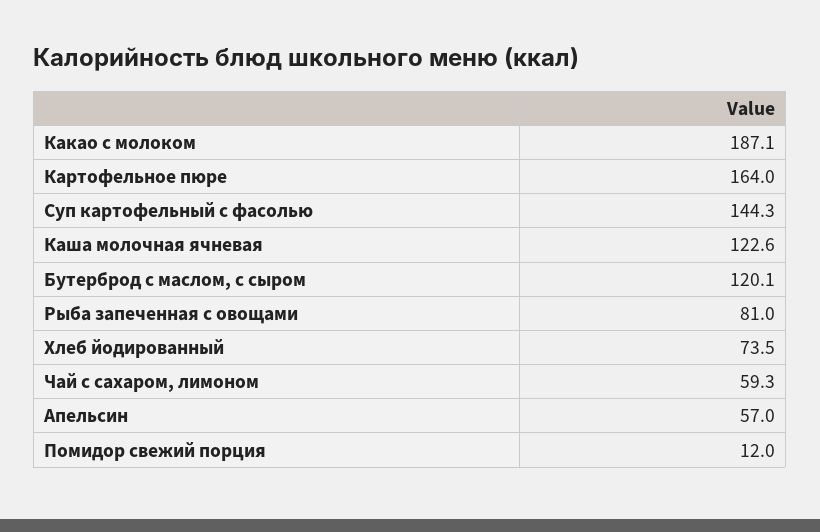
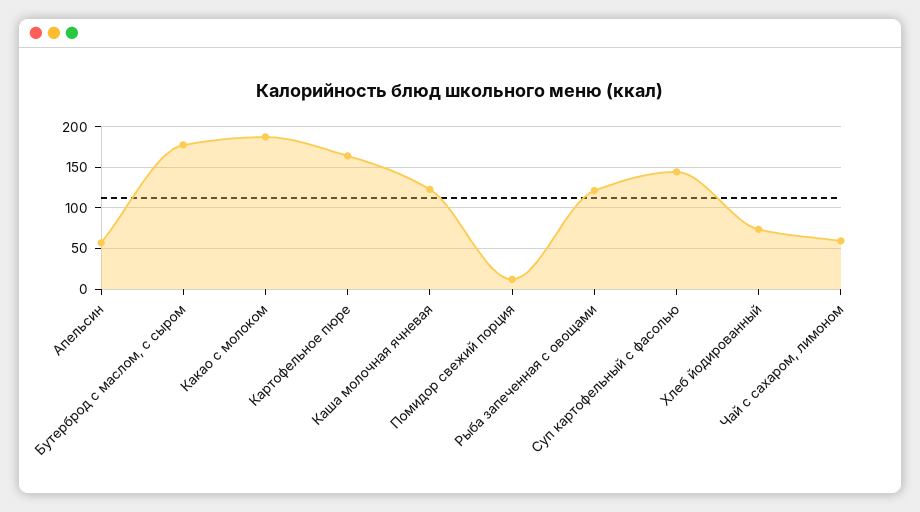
  {
    "Какао с молоком": 187.1,
    "Картофельное пюре": 164,
    "Суп картофельный с фасолью": 144.3,
    "Каша молочная ячневая": 122.6,
-   "Бутерброд с маслом, с сыром": 120.1,
+   "Бутерброд с маслом, с сыром": 180,
-   "Рыба запеченная с овощами": 81,
+   "Рыба запеченная с овощами": 120,
    "Хлеб йодированный": 73.5,
    "Чай с сахаром, лимоном": 59.3,
    "Апельсин": 57,
    "Помидор свежий порция": 12
  }

